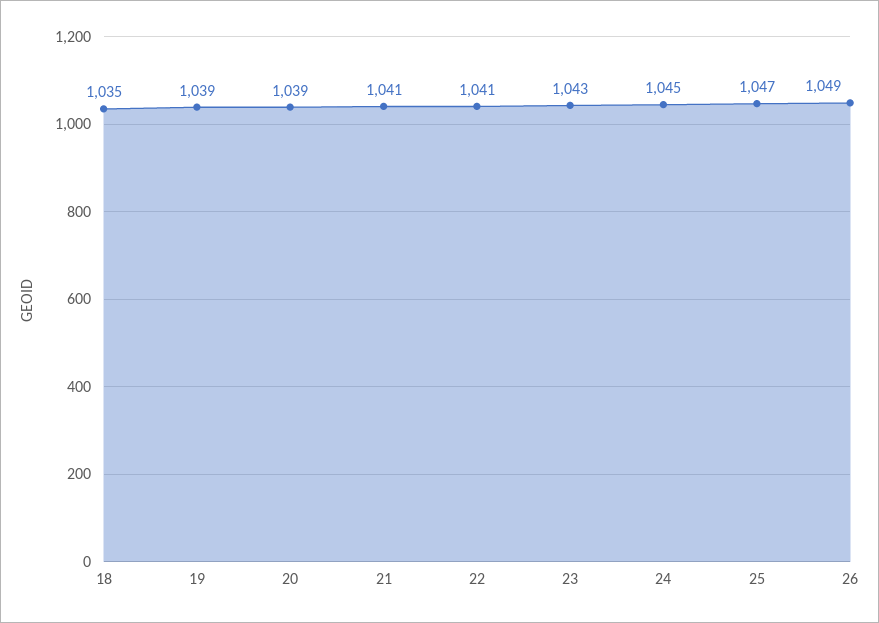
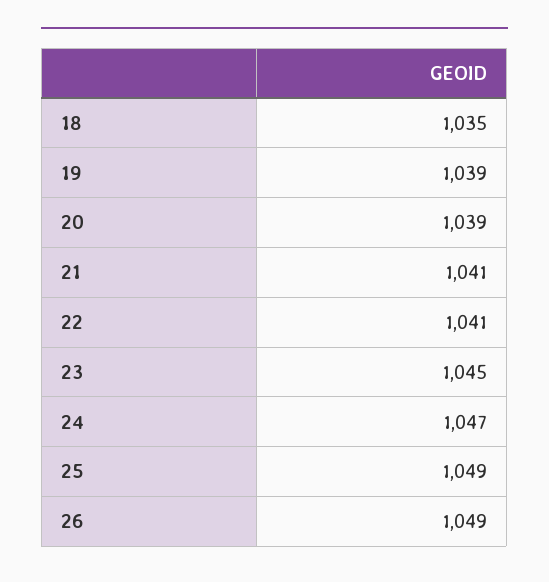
  {
    "18": 1035,
    "19": 1039,
    "20": 1039,
    "21": 1041,
    "22": 1041,
-   "23": 1043,
+   "23": 1045,
-   "24": 1045,
+   "24": 1047,
-   "25": 1047,
+   "25": 1049,
    "26": 1049
  }

